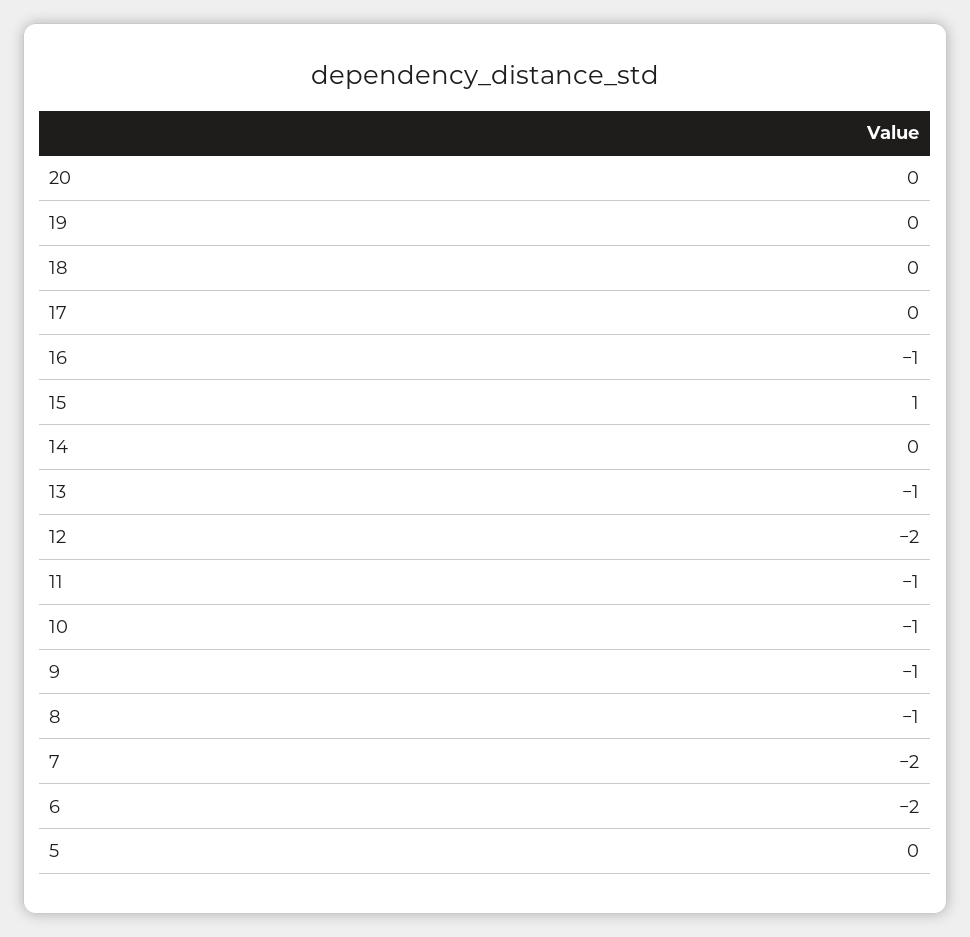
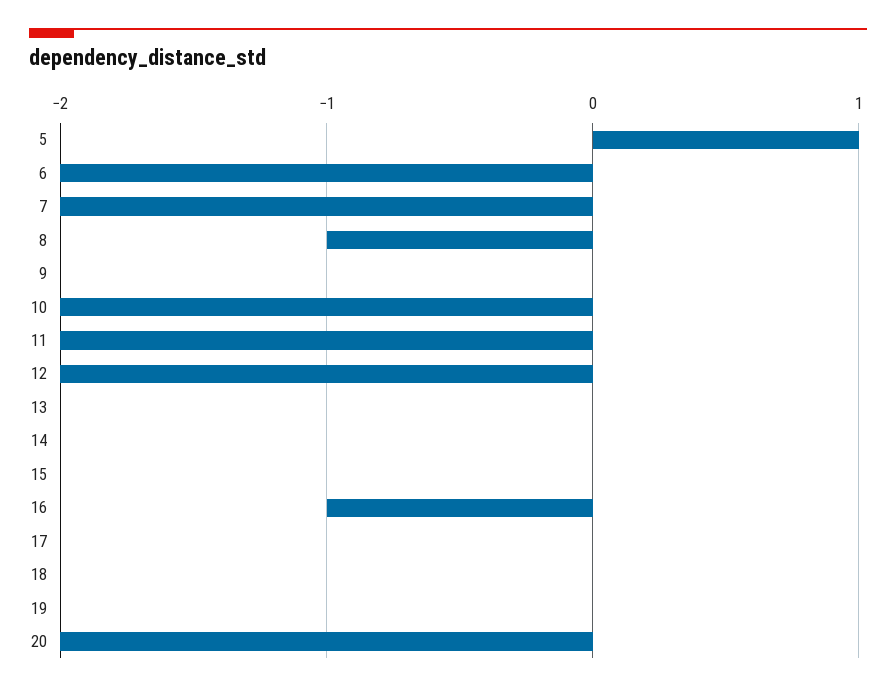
  {
-   "20": 0,
+   "20": -2,
    "19": 0,
    "18": 0,
    "17": 0,
    "16": -1,
-   "15": 1,
+   "15": 0,
    "14": 0,
-   "13": -1,
+   "13": 0,
    "12": -2,
-   "11": -1,
+   "11": -2,
-   "10": -1,
+   "10": -2,
-   "9": -1,
+   "9": 0,
    "8": -1,
    "7": -2,
    "6": -2,
-   "5": 0
+   "5": 1
  }

